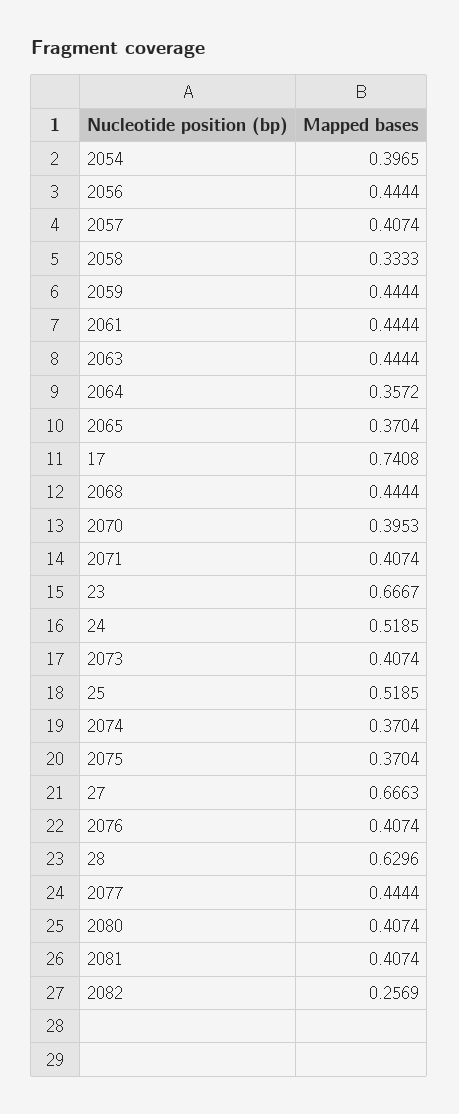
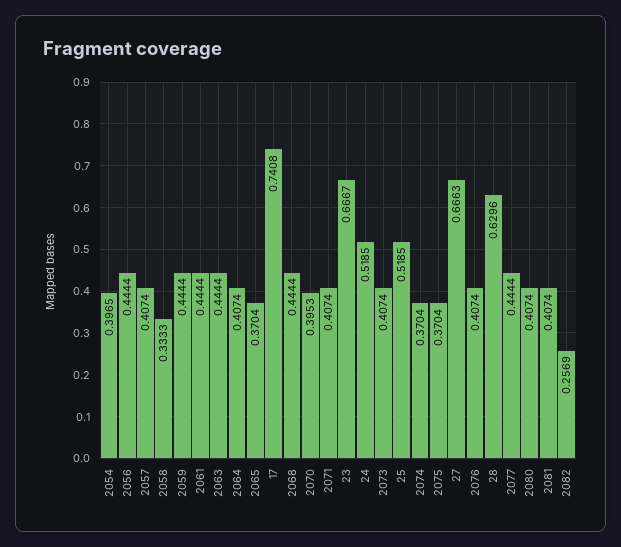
  {
    "2054": 0.3965,
    "2056": 0.4444,
    "2057": 0.4074,
    "2058": 0.3333,
    "2059": 0.4444,
    "2061": 0.4444,
    "2063": 0.4444,
-   "2064": 0.3572,
+   "2064": 0.4074,
    "2065": 0.3704,
    "17": 0.7408,
    "2068": 0.4444,
    "2070": 0.3953,
    "2071": 0.4074,
    "23": 0.6667,
    "24": 0.5185,
    "2073": 0.4074,
    "25": 0.5185,
    "2074": 0.3704,
    "2075": 0.3704,
    "27": 0.6663,
    "2076": 0.4074,
    "28": 0.6296,
    "2077": 0.4444,
    "2080": 0.4074,
    "2081": 0.4074,
    "2082": 0.2569
  }

